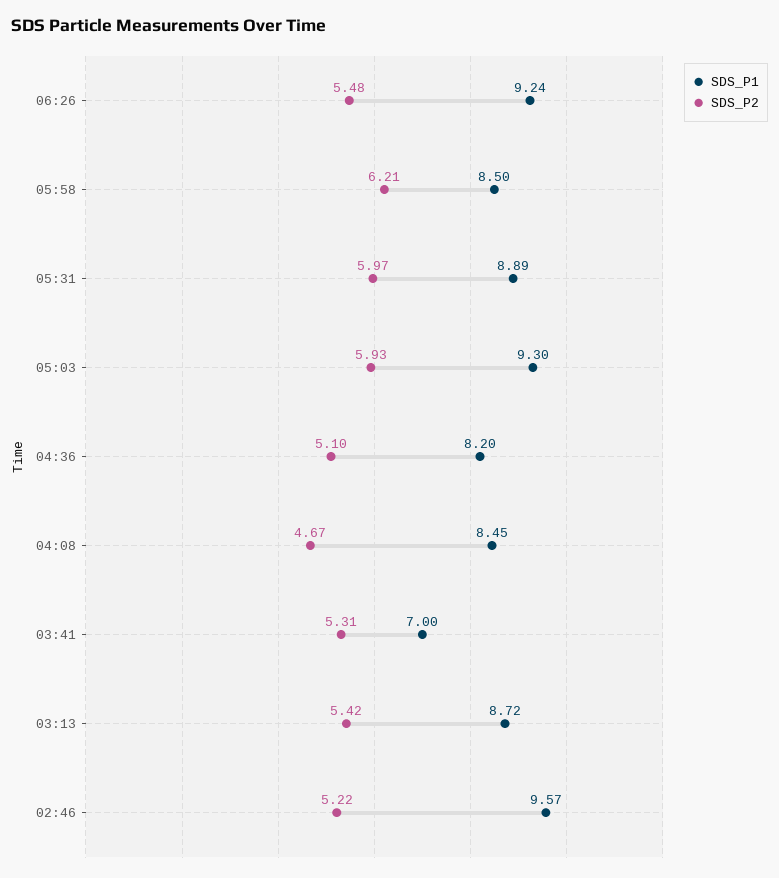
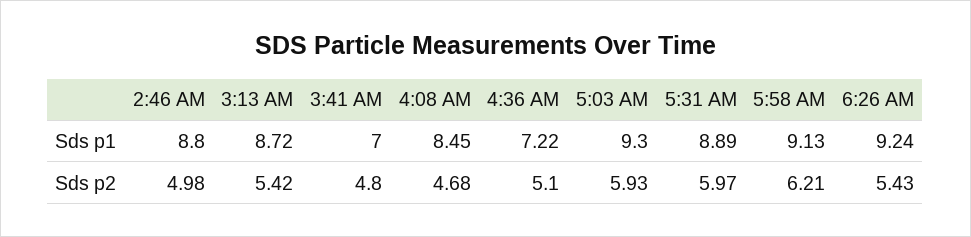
  {
    "SDS_P1": {
      "06:26": 9.24,
-     "05:58": 8.5,
+     "05:58": 9.13,
      "05:31": 8.89,
      "05:03": 9.3,
-     "04:36": 8.2,
+     "04:36": 7.22,
      "04:08": 8.45,
      "03:41": 7,
      "03:13": 8.72,
-     "02:46": 9.57
+     "02:46": 8.8
    },
    "SDS_P2": {
-     "06:26": 5.48,
+     "06:26": 5.43,
      "05:58": 6.21,
      "05:31": 5.97,
      "05:03": 5.93,
      "04:36": 5.1,
-     "04:08": 4.67,
+     "04:08": 4.68,
-     "03:41": 5.31,
+     "03:41": 4.8,
      "03:13": 5.42,
-     "02:46": 5.22
+     "02:46": 4.98
    }
  }

